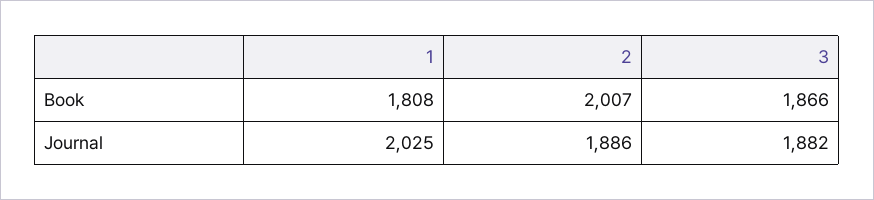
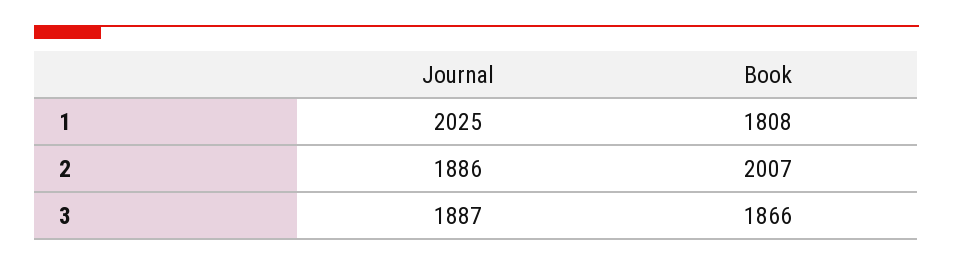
  {
    "1": {
      "Book": 1808,
      "Journal": 2025
    },
    "2": {
      "Book": 2007,
      "Journal": 1886
    },
    "3": {
      "Book": 1866,
-     "Journal": 1882
+     "Journal": 1887
    }
  }

